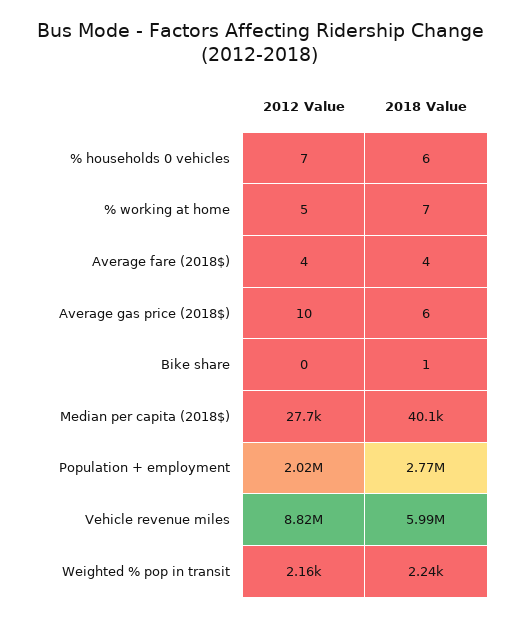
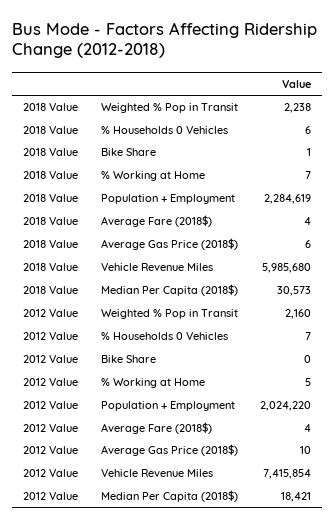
  {
    "2012 Value": {
      "% households 0 vehicles": 7,
      "% working at home": 5,
      "Average fare (2018$)": 4,
      "Average gas price (2018$)": 10,
      "Bike share": 0,
-     "Median per capita (2018$)": 27700,
+     "Median per capita (2018$)": 18421,
      "Population + employment": 2024220,
-     "Vehicle revenue miles": 8820000,
+     "Vehicle revenue miles": 7415854,
      "Weighted % pop in transit": 2160
    },
    "2018 Value": {
      "% households 0 vehicles": 6,
      "% working at home": 7,
      "Average fare (2018$)": 4,
      "Average gas price (2018$)": 6,
      "Bike share": 1,
-     "Median per capita (2018$)": 40100,
+     "Median per capita (2018$)": 30573,
-     "Population + employment": 2770000,
+     "Population + employment": 2284619,
      "Vehicle revenue miles": 5985680,
      "Weighted % pop in transit": 2238
    }
  }

